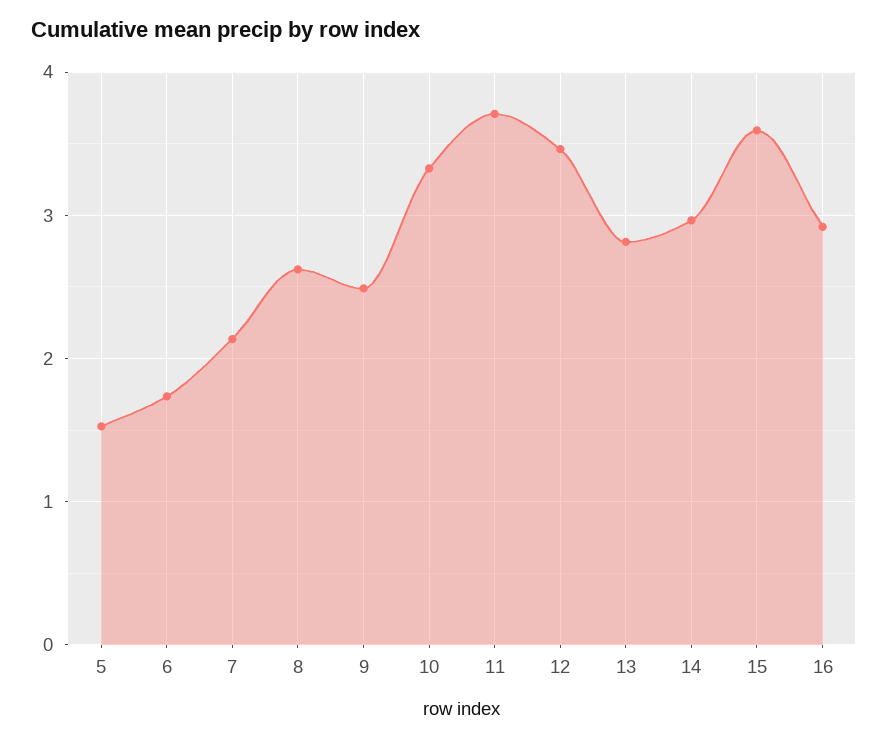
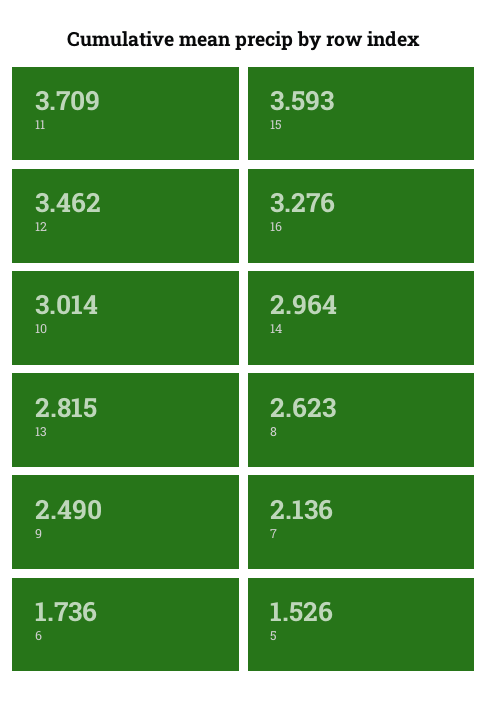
  {
    "5": 1.526,
    "6": 1.736,
    "7": 2.136,
    "8": 2.623,
    "9": 2.49,
-   "10": 3.3,
+   "10": 3.014,
    "11": 3.709,
    "12": 3.462,
    "13": 2.815,
    "14": 2.964,
    "15": 3.593,
-   "16": 2.9
+   "16": 3.276
  }

